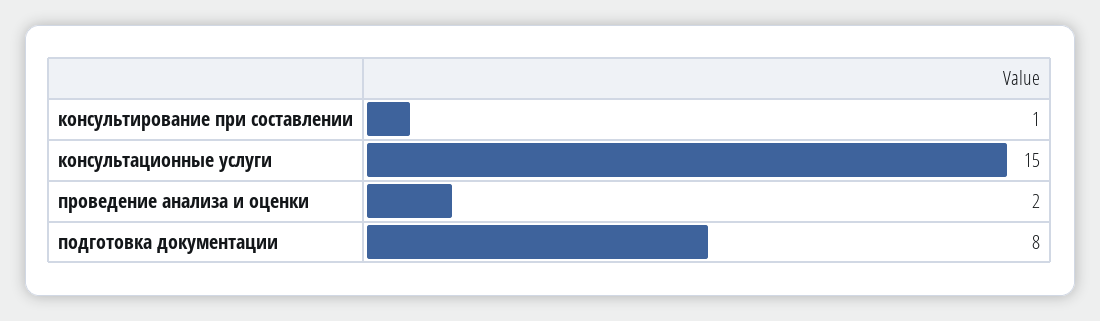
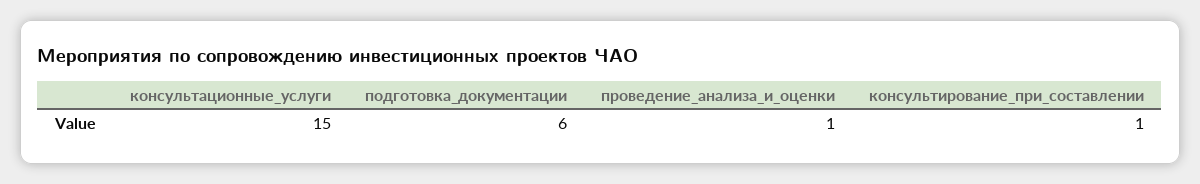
  {
    "консультирование при составлении": 1,
    "консультационные услуги": 15,
-   "проведение анализа и оценки": 2,
+   "проведение анализа и оценки": 1,
-   "подготовка документации": 8
+   "подготовка документации": 6
  }

